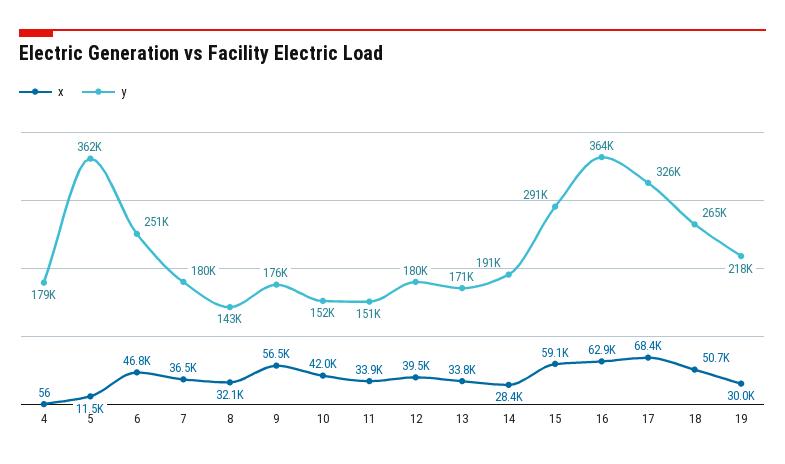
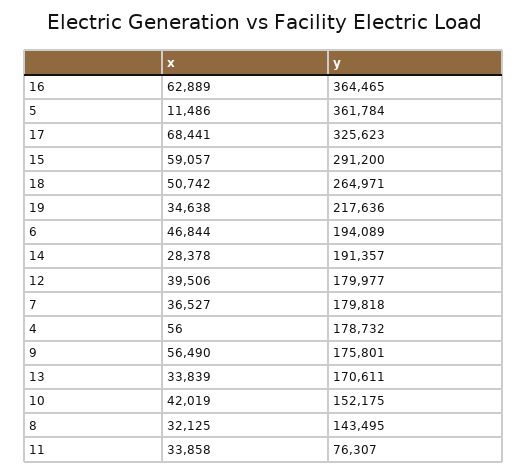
  {
    "x": {
      "4": 56,
      "5": 11486,
      "6": 46844,
      "7": 36527,
      "8": 32125,
      "9": 56490,
      "10": 42019,
      "11": 33858,
      "12": 39506,
      "13": 33839,
      "14": 28378,
      "15": 59057,
      "16": 62889,
      "17": 68441,
      "18": 50742,
-     "19": 30000
+     "19": 34638
    },
    "y": {
      "4": 178732,
      "5": 361784,
-     "6": 251000,
+     "6": 194089,
      "7": 179818,
      "8": 143495,
      "9": 175801,
      "10": 152175,
-     "11": 151000,
+     "11": 76307,
      "12": 179977,
      "13": 170611,
      "14": 191357,
      "15": 291200,
      "16": 364465,
      "17": 325623,
      "18": 264971,
      "19": 217636
    }
  }

